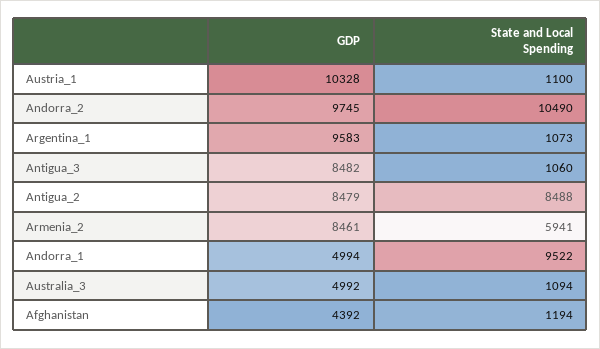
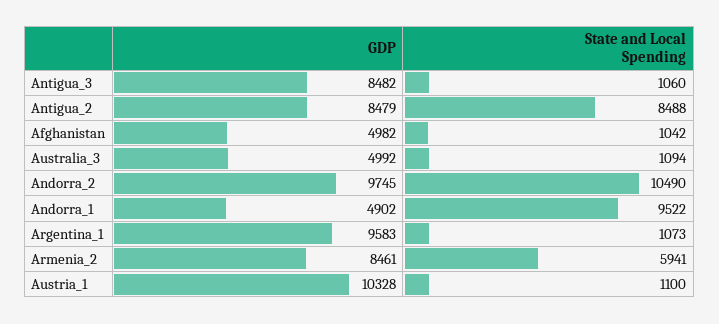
  {
    "GDP": {
      "Austria_1": 10328,
      "Andorra_2": 9745,
      "Argentina_1": 9583,
      "Antigua_3": 8482,
      "Antigua_2": 8479,
      "Armenia_2": 8461,
-     "Andorra_1": 4994,
+     "Andorra_1": 4902,
      "Australia_3": 4992,
-     "Afghanistan": 4392
+     "Afghanistan": 4982
    },
    "State and Local Spending": {
      "Austria_1": 1100,
      "Andorra_2": 10490,
      "Argentina_1": 1073,
      "Antigua_3": 1060,
      "Antigua_2": 8488,
      "Armenia_2": 5941,
      "Andorra_1": 9522,
      "Australia_3": 1094,
-     "Afghanistan": 1194
+     "Afghanistan": 1042
    }
  }

